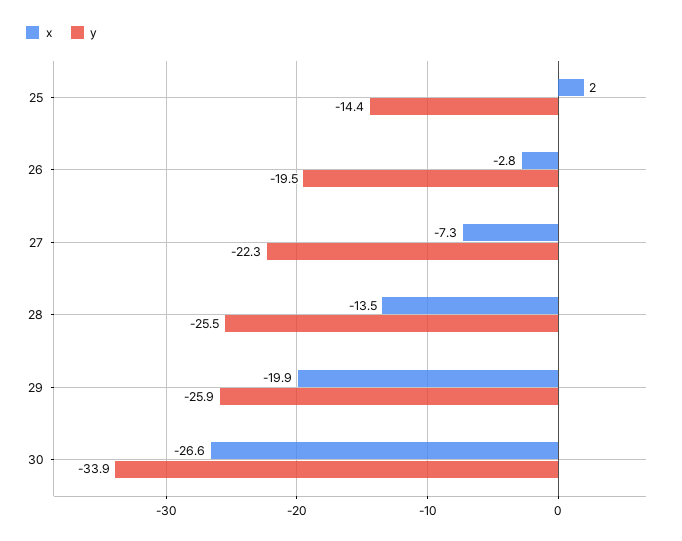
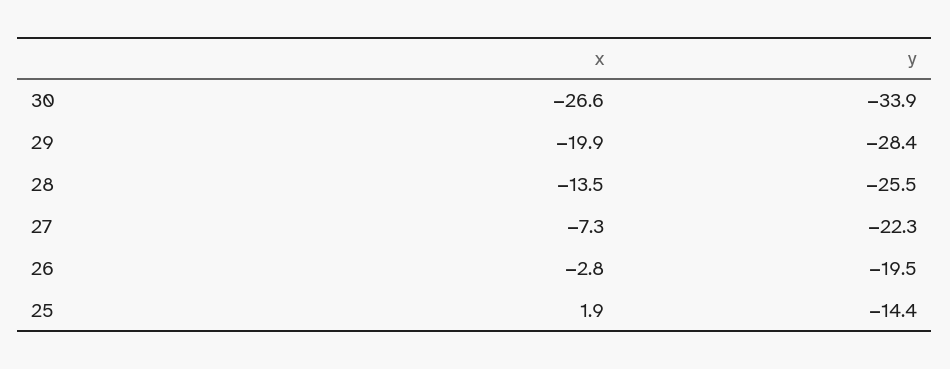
  {
    "x": {
-     "25": 2,
+     "25": 1.9,
      "26": -2.8,
      "27": -7.3,
      "28": -13.5,
      "29": -19.9,
      "30": -26.6
    },
    "y": {
      "25": -14.4,
      "26": -19.5,
      "27": -22.3,
      "28": -25.5,
-     "29": -25.9,
+     "29": -28.4,
      "30": -33.9
    }
  }

